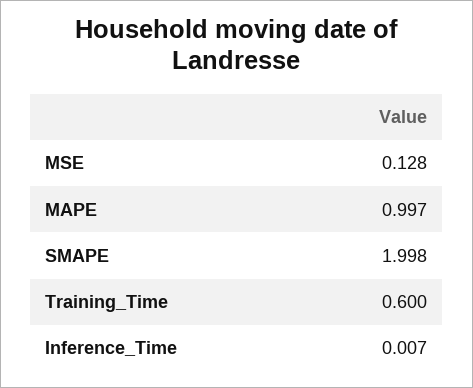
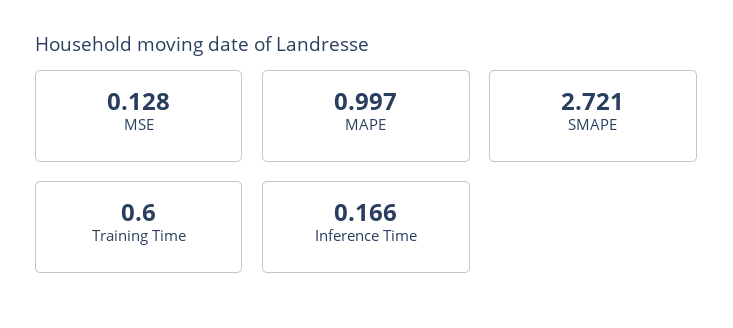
  {
    "MSE": 0.128,
    "MAPE": 0.997,
-   "SMAPE": 1.998,
+   "SMAPE": 2.721,
    "Training_Time": 0.6,
-   "Inference_Time": 0.007
+   "Inference_Time": 0.166
  }

